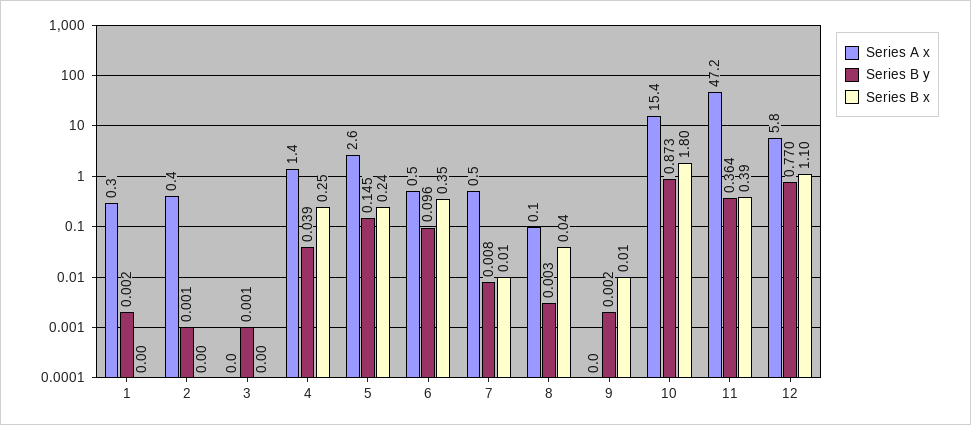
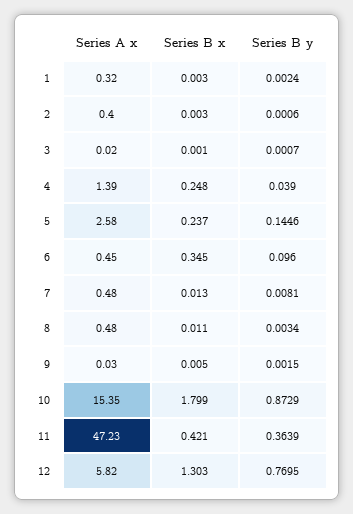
  {
    "Series A x": {
      "1": 0.32,
      "2": 0.4,
      "3": 0.02,
      "4": 1.39,
      "5": 2.58,
      "6": 0.45,
      "7": 0.48,
-     "8": 0.1,
+     "8": 0.48,
      "9": 0.03,
      "10": 15.35,
      "11": 47.23,
      "12": 5.82
    },
    "Series B y": {
      "1": 0.0024,
      "2": 0.0006,
      "3": 0.0007,
      "4": 0.039,
      "5": 0.1446,
      "6": 0.096,
      "7": 0.0081,
      "8": 0.0034,
      "9": 0.0015,
      "10": 0.8729,
      "11": 0.3639,
      "12": 0.7695
    },
    "Series B x": {
      "1": 0.003,
      "2": 0.003,
      "3": 0.001,
      "4": 0.248,
      "5": 0.237,
      "6": 0.345,
      "7": 0.013,
-     "8": 0.04,
+     "8": 0.011,
      "9": 0.005,
      "10": 1.799,
-     "11": 0.39,
+     "11": 0.421,
-     "12": 1.1
+     "12": 1.303
    }
  }

